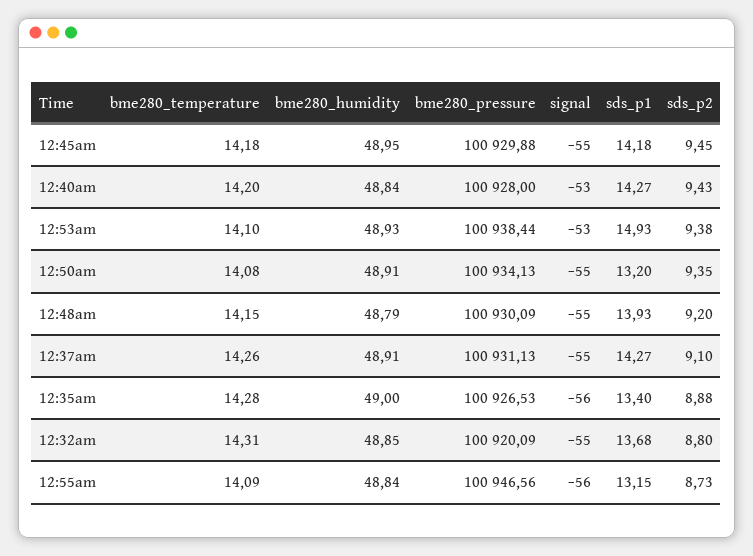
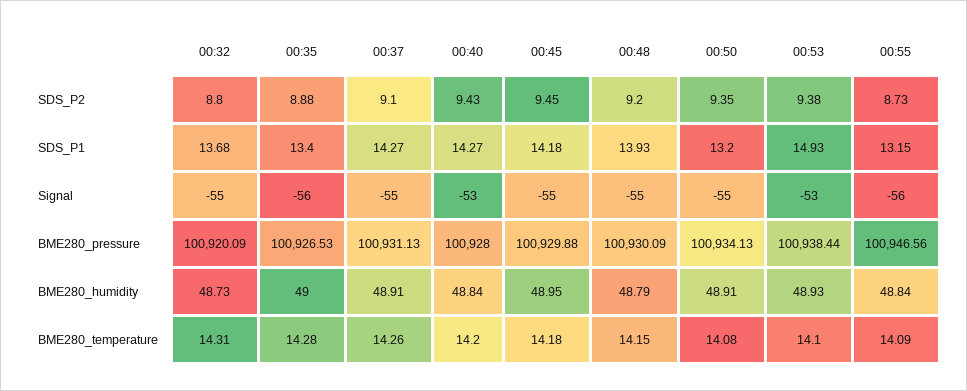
  {
    "bme280_temperature": {
      "12:45am": 14.18,
      "12:40am": 14.2,
      "12:53am": 14.1,
      "12:50am": 14.08,
      "12:48am": 14.15,
      "12:37am": 14.26,
      "12:35am": 14.28,
      "12:32am": 14.31,
      "12:55am": 14.09
    },
    "bme280_humidity": {
      "12:45am": 48.95,
      "12:40am": 48.84,
      "12:53am": 48.93,
      "12:50am": 48.91,
      "12:48am": 48.79,
      "12:37am": 48.91,
      "12:35am": 49,
-     "12:32am": 48.85,
+     "12:32am": 48.73,
      "12:55am": 48.84
    },
    "bme280_pressure": {
      "12:45am": 100929.88,
      "12:40am": 100928,
      "12:53am": 100938.44,
      "12:50am": 100934.13,
      "12:48am": 100930.09,
      "12:37am": 100931.13,
      "12:35am": 100926.53,
      "12:32am": 100920.09,
      "12:55am": 100946.56
    },
    "signal": {
      "12:45am": -55,
      "12:40am": -53,
      "12:53am": -53,
      "12:50am": -55,
      "12:48am": -55,
      "12:37am": -55,
      "12:35am": -56,
      "12:32am": -55,
      "12:55am": -56
    },
    "sds_p1": {
      "12:45am": 14.18,
      "12:40am": 14.27,
      "12:53am": 14.93,
      "12:50am": 13.2,
      "12:48am": 13.93,
      "12:37am": 14.27,
      "12:35am": 13.4,
      "12:32am": 13.68,
      "12:55am": 13.15
    },
    "sds_p2": {
      "12:45am": 9.45,
      "12:40am": 9.43,
      "12:53am": 9.38,
      "12:50am": 9.35,
      "12:48am": 9.2,
      "12:37am": 9.1,
      "12:35am": 8.88,
      "12:32am": 8.8,
      "12:55am": 8.73
    }
  }

